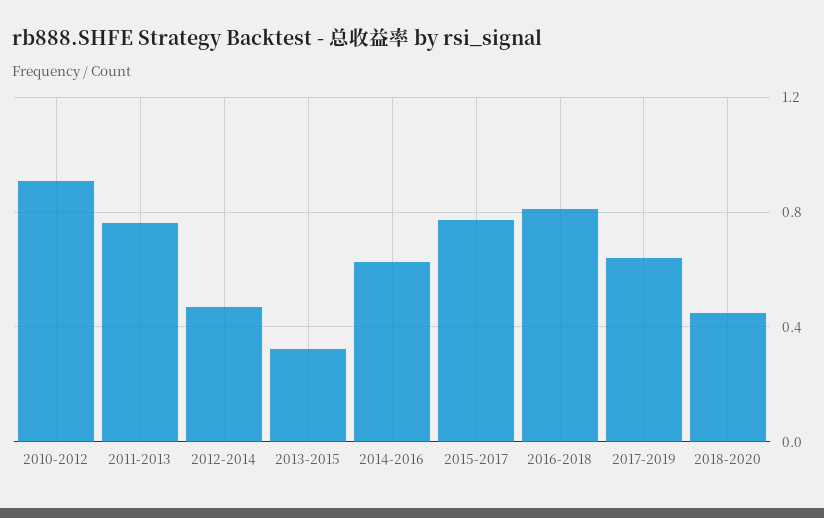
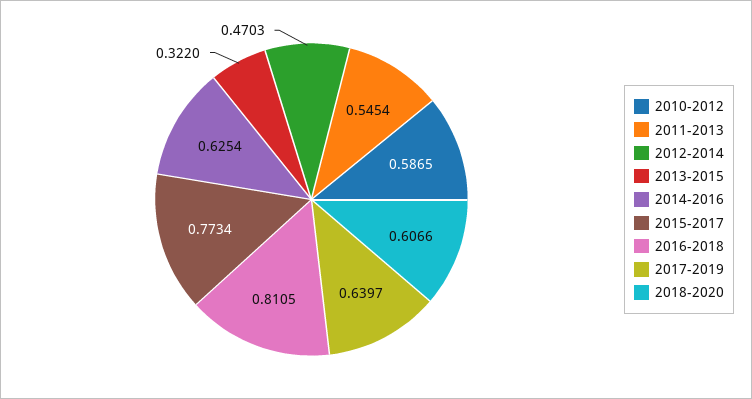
  {
-   "2010-2012": 0.9,
+   "2010-2012": 0.5865,
-   "2011-2013": 0.75,
+   "2011-2013": 0.5454,
    "2012-2014": 0.4703,
    "2013-2015": 0.322,
    "2014-2016": 0.6254,
    "2015-2017": 0.7734,
    "2016-2018": 0.8105,
    "2017-2019": 0.6397,
-   "2018-2020": 0.45
+   "2018-2020": 0.6066
  }

